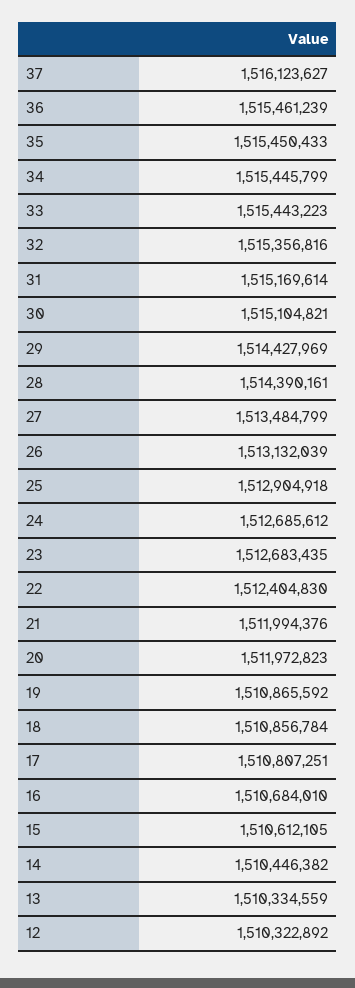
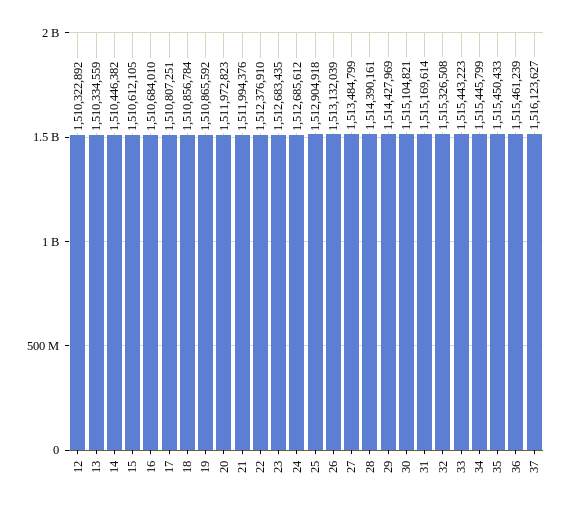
  {
    "37": 1516123627,
    "36": 1515461239,
    "35": 1515450433,
    "34": 1515445799,
    "33": 1515443223,
-   "32": 1515356816,
+   "32": 1515326508,
    "31": 1515169614,
    "30": 1515104821,
    "29": 1514427969,
    "28": 1514390161,
    "27": 1513484799,
    "26": 1513132039,
    "25": 1512904918,
    "24": 1512685612,
    "23": 1512683435,
-   "22": 1512404830,
+   "22": 1512376910,
    "21": 1511994376,
    "20": 1511972823,
    "19": 1510865592,
    "18": 1510856784,
    "17": 1510807251,
    "16": 1510684010,
    "15": 1510612105,
    "14": 1510446382,
    "13": 1510334559,
    "12": 1510322892
  }

